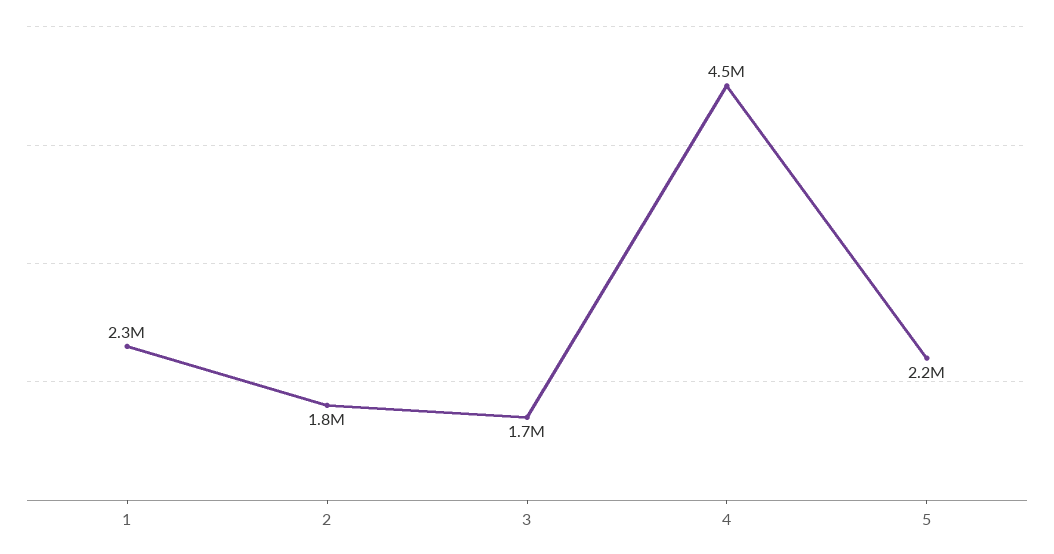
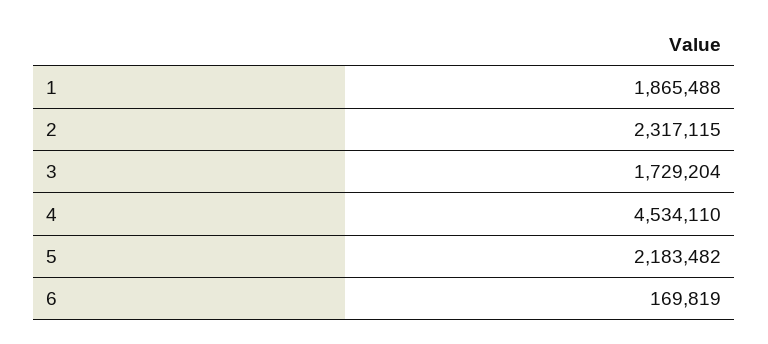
  {
-   "1": 2300000,
+   "1": 1865488,
-   "2": 1800000,
+   "2": 2317115,
    "3": 1729204,
    "4": 4534110,
-   "5": 2183482
+   "5": 2183482,
+   "6": 169819
  }

